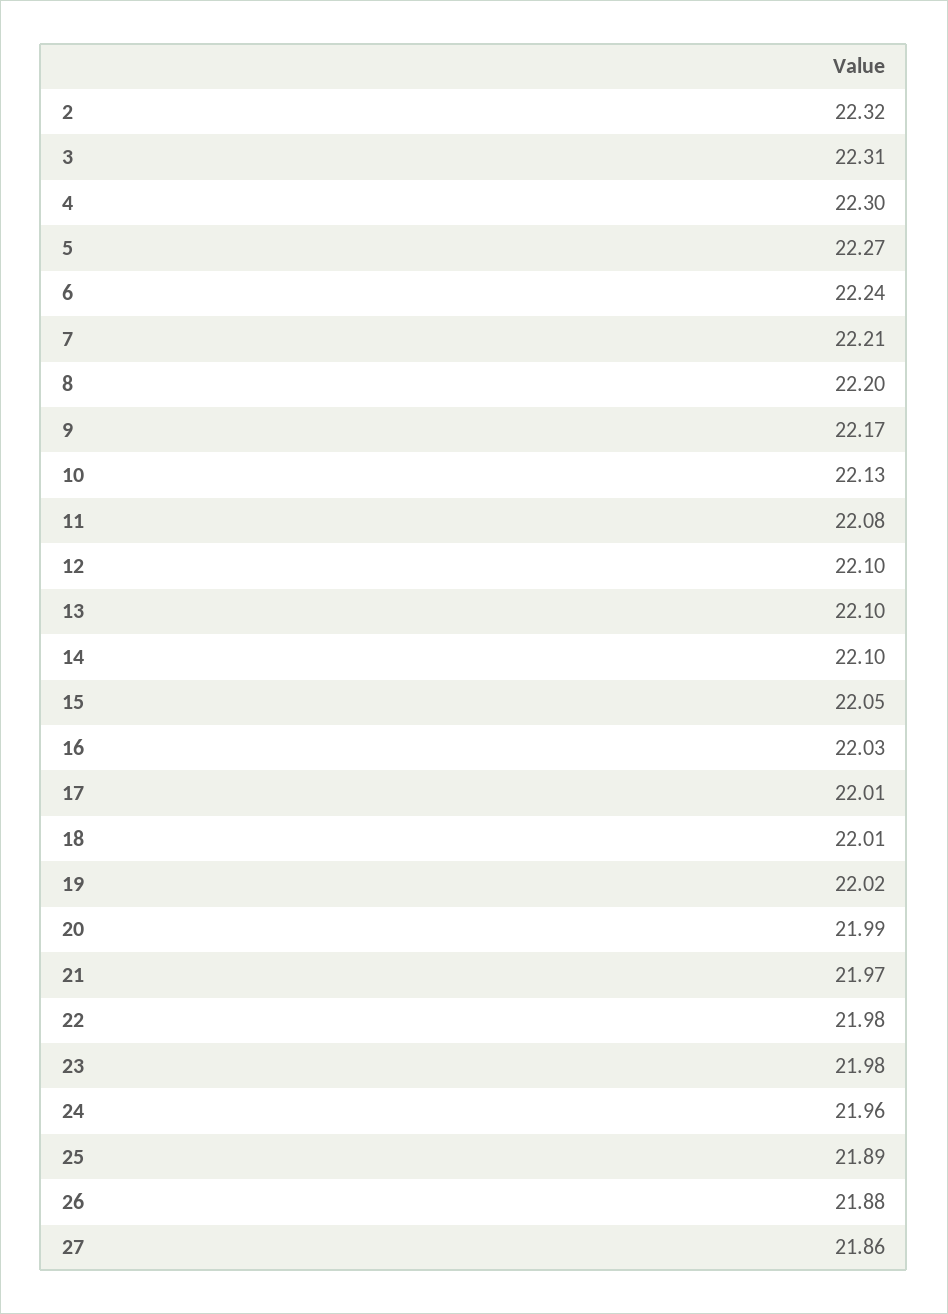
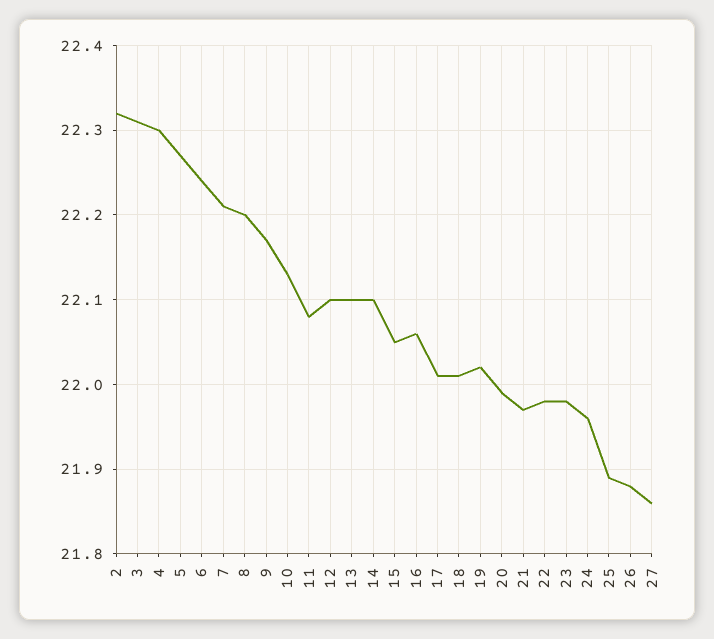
  {
    "2": 22.32,
    "3": 22.31,
    "4": 22.3,
    "5": 22.27,
    "6": 22.24,
    "7": 22.21,
    "8": 22.2,
    "9": 22.17,
    "10": 22.13,
    "11": 22.08,
    "12": 22.1,
    "13": 22.1,
    "14": 22.1,
    "15": 22.05,
-   "16": 22.03,
+   "16": 22.06,
    "17": 22.01,
    "18": 22.01,
    "19": 22.02,
    "20": 21.99,
    "21": 21.97,
    "22": 21.98,
    "23": 21.98,
    "24": 21.96,
    "25": 21.89,
    "26": 21.88,
    "27": 21.86
  }

